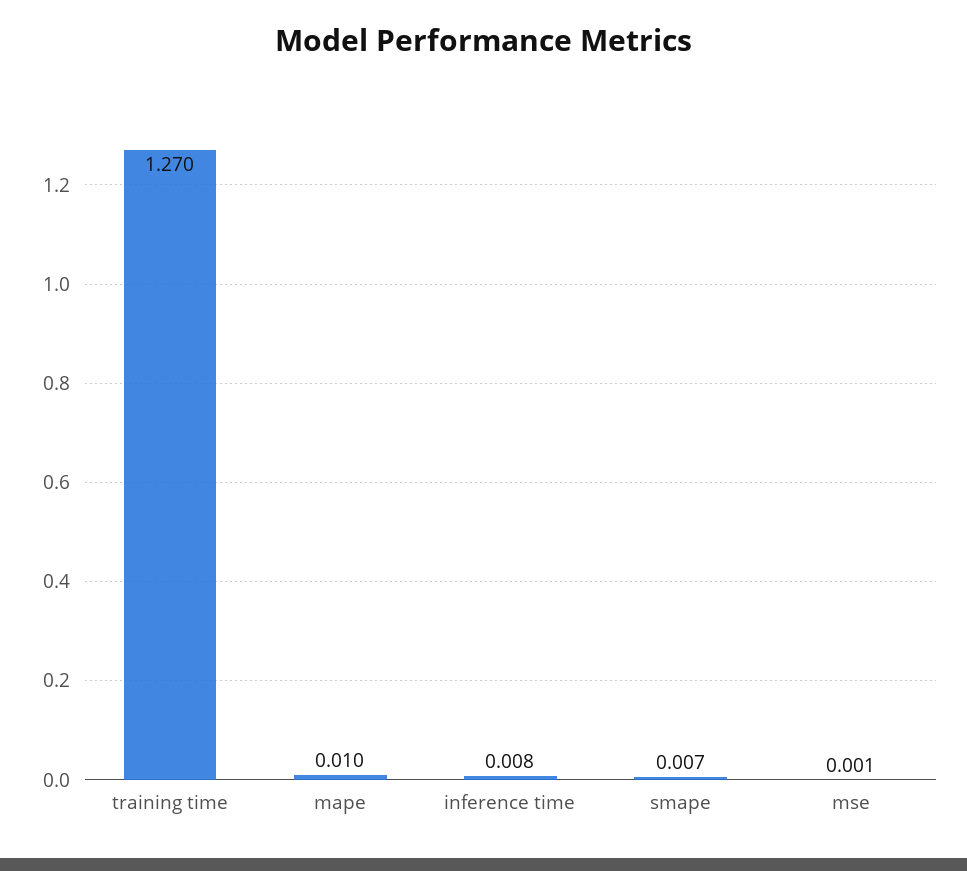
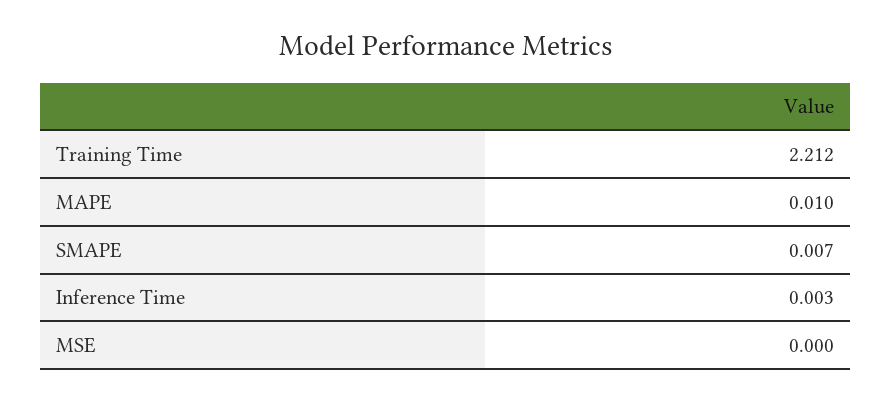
  {
-   "training time": 1.27,
+   "training time": 2.212,
    "mape": 0.01,
-   "inference time": 0.008,
+   "inference time": 0.003,
    "smape": 0.007,
-   "mse": 0.001
+   "mse": 0
  }

